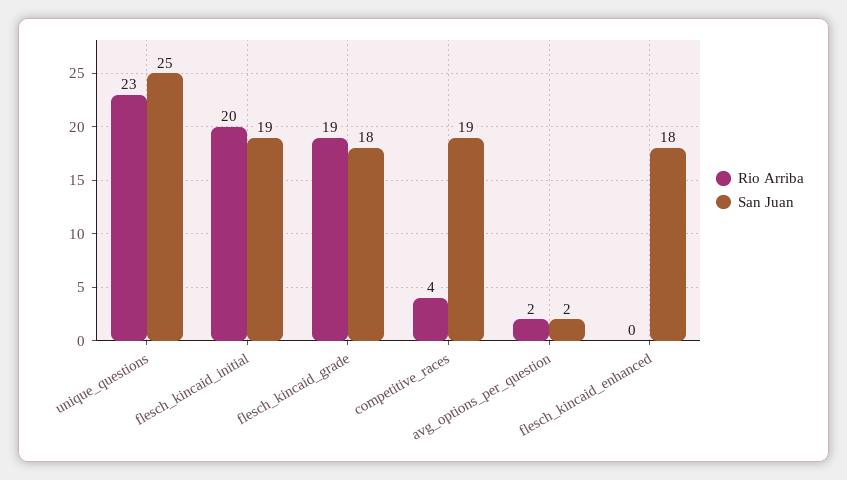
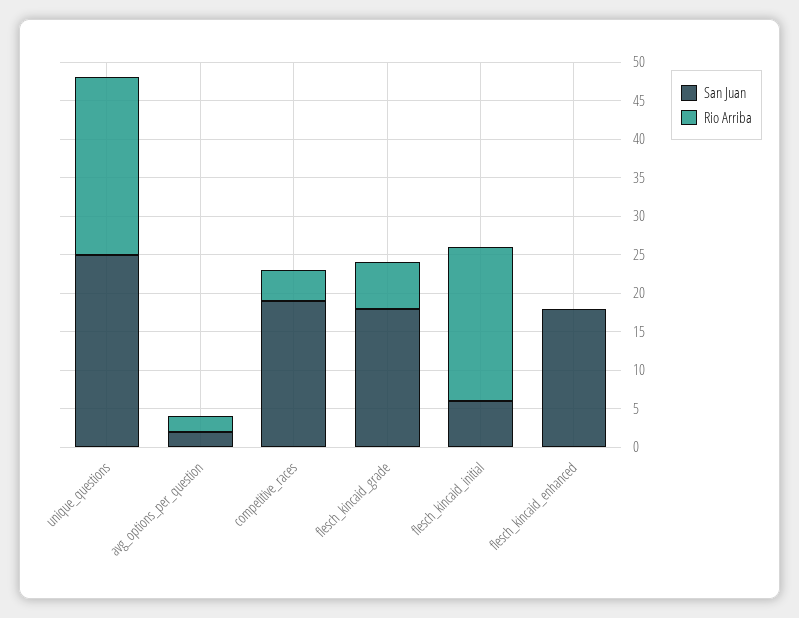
  {
    "Rio Arriba": {
      "unique_questions": 23,
      "flesch_kincaid_initial": 20,
-     "flesch_kincaid_grade": 19,
+     "flesch_kincaid_grade": 5,
      "competitive_races": 4,
      "avg_options_per_question": 2,
      "flesch_kincaid_enhanced": 0
    },
    "San Juan": {
      "unique_questions": 25,
-     "flesch_kincaid_initial": 19,
+     "flesch_kincaid_initial": 5,
      "flesch_kincaid_grade": 18,
      "competitive_races": 19,
      "avg_options_per_question": 2,
      "flesch_kincaid_enhanced": 18
    }
  }

